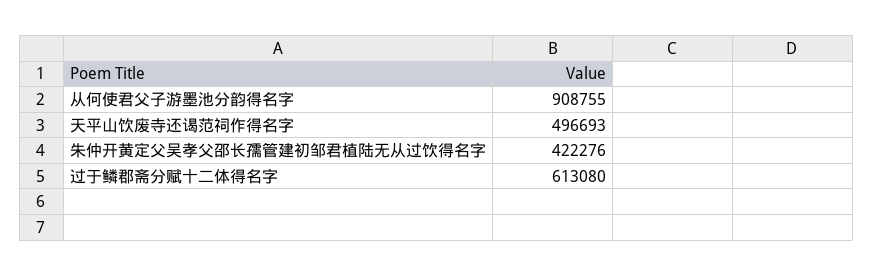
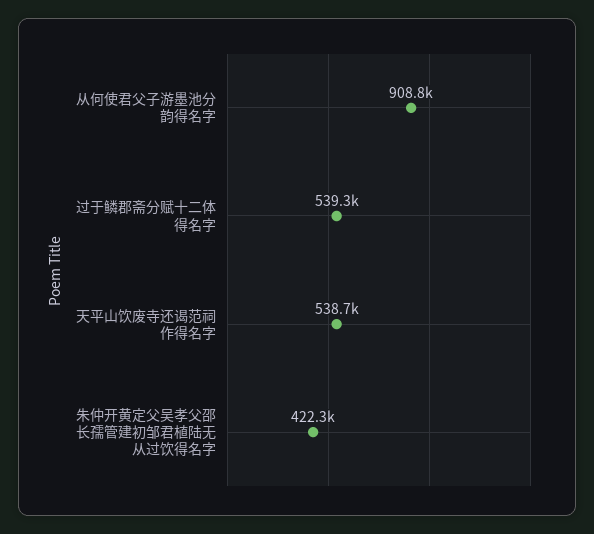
  {
    "从何使君父子游墨池分韵得名字": 908755,
-   "天平山饮废寺还谒范祠作得名字": 496693,
+   "天平山饮废寺还谒范祠作得名字": 538700,
    "朱仲开黄定父吴孝父邵长孺管建初邹君植陆无从过饮得名字": 422276,
-   "过于鳞郡斋分赋十二体得名字": 613080
+   "过于鳞郡斋分赋十二体得名字": 539300
  }

